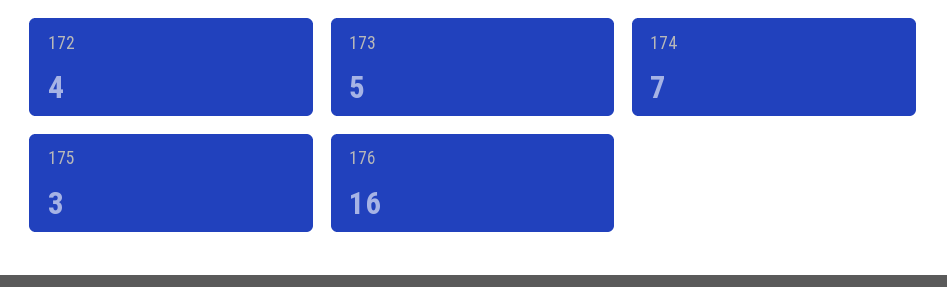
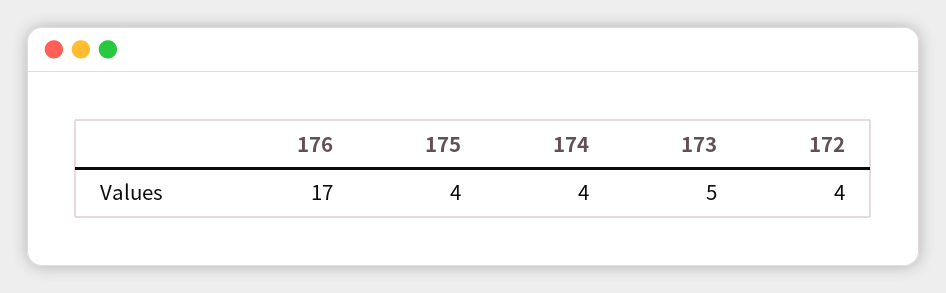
  {
    "172": 4,
    "173": 5,
-   "174": 7,
+   "174": 4,
-   "175": 3,
+   "175": 4,
-   "176": 16
+   "176": 17
  }

